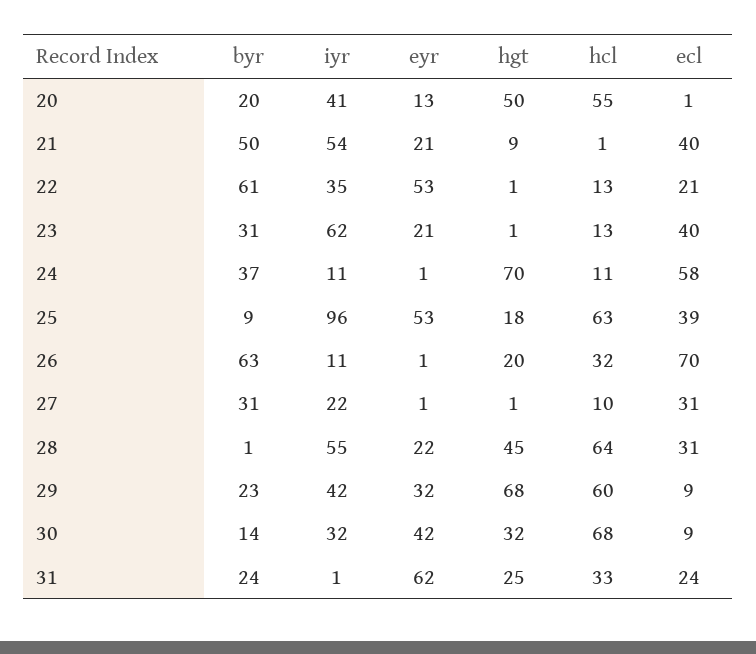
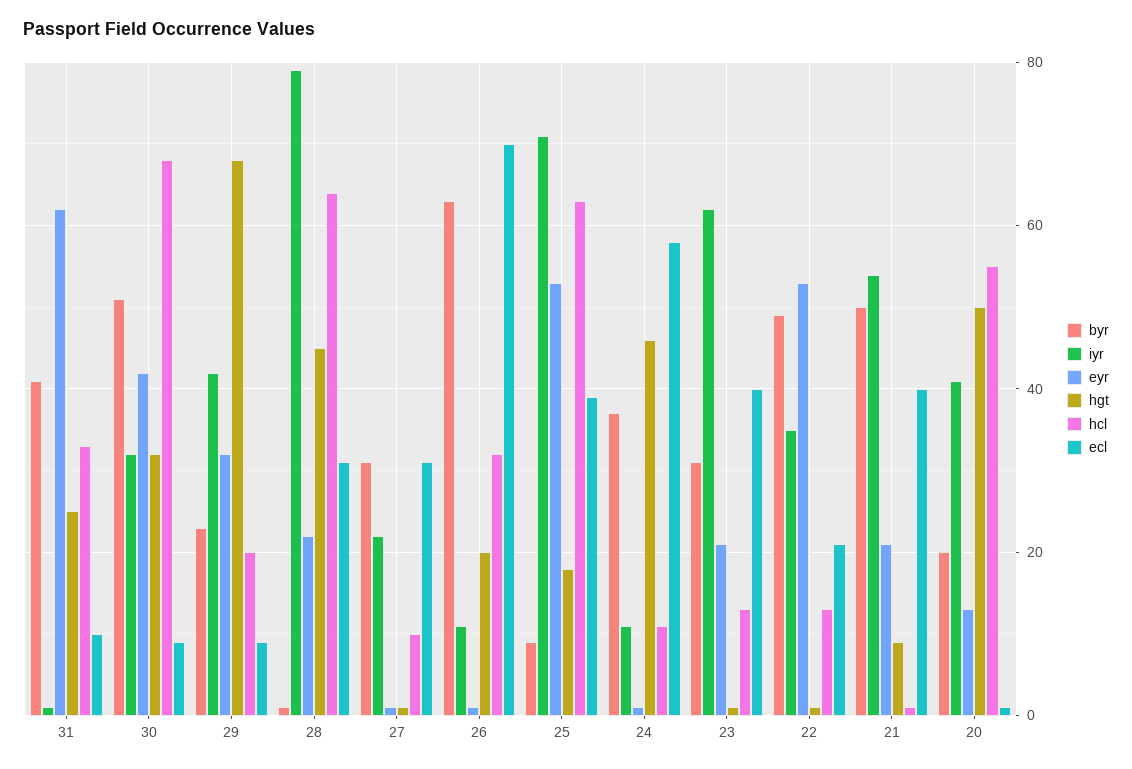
  {
    "byr": {
      "20": 20,
      "21": 50,
-     "22": 61,
+     "22": 50,
      "23": 31,
      "24": 37,
      "25": 9,
      "26": 63,
      "27": 31,
      "28": 1,
      "29": 23,
-     "30": 14,
+     "30": 50,
-     "31": 24
+     "31": 40
    },
    "iyr": {
      "20": 41,
      "21": 54,
      "22": 35,
      "23": 62,
      "24": 11,
-     "25": 96,
+     "25": 70,
      "26": 11,
      "27": 22,
-     "28": 55,
+     "28": 80,
      "29": 42,
      "30": 32,
      "31": 1
    },
    "eyr": {
      "20": 13,
      "21": 21,
      "22": 53,
      "23": 21,
      "24": 1,
      "25": 53,
      "26": 1,
      "27": 1,
      "28": 22,
      "29": 32,
      "30": 42,
      "31": 62
    },
    "hgt": {
      "20": 50,
      "21": 9,
      "22": 1,
      "23": 1,
-     "24": 70,
+     "24": 45,
      "25": 18,
      "26": 20,
      "27": 1,
      "28": 45,
      "29": 68,
      "30": 32,
      "31": 25
    },
    "hcl": {
      "20": 55,
      "21": 1,
      "22": 13,
      "23": 13,
      "24": 11,
      "25": 63,
      "26": 32,
      "27": 10,
      "28": 64,
-     "29": 60,
+     "29": 20,
      "30": 68,
      "31": 33
    },
    "ecl": {
      "20": 1,
      "21": 40,
      "22": 21,
      "23": 40,
      "24": 58,
      "25": 39,
      "26": 70,
      "27": 31,
      "28": 31,
      "29": 9,
      "30": 9,
-     "31": 24
+     "31": 10
    }
  }

